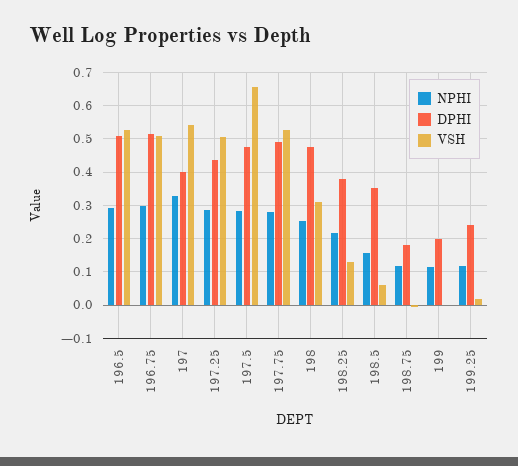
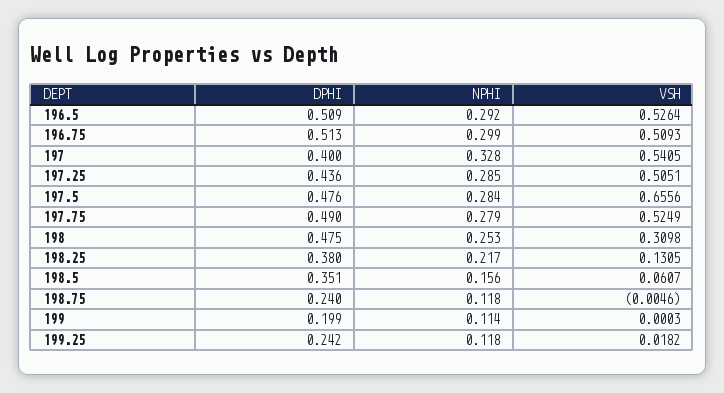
  {
    "NPHI": {
      "196.5": 0.292,
      "196.75": 0.299,
      "197": 0.328,
      "197.25": 0.285,
      "197.5": 0.284,
      "197.75": 0.279,
      "198": 0.253,
      "198.25": 0.217,
      "198.5": 0.156,
      "198.75": 0.118,
      "199": 0.114,
      "199.25": 0.118
    },
    "DPHI": {
      "196.5": 0.509,
      "196.75": 0.513,
      "197": 0.4,
      "197.25": 0.436,
      "197.5": 0.476,
      "197.75": 0.49,
      "198": 0.475,
      "198.25": 0.38,
      "198.5": 0.351,
-     "198.75": 0.18,
+     "198.75": 0.24,
      "199": 0.199,
      "199.25": 0.242
    },
    "VSH": {
      "196.5": 0.5264,
      "196.75": 0.5093,
      "197": 0.5405,
      "197.25": 0.5051,
      "197.5": 0.6556,
      "197.75": 0.5249,
      "198": 0.3098,
      "198.25": 0.1305,
      "198.5": 0.0607,
      "198.75": -0.0046,
      "199": 0.0003,
      "199.25": 0.0182
    }
  }

